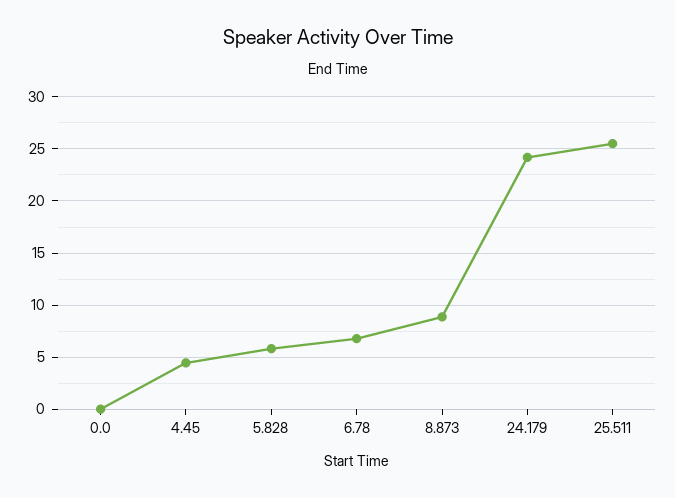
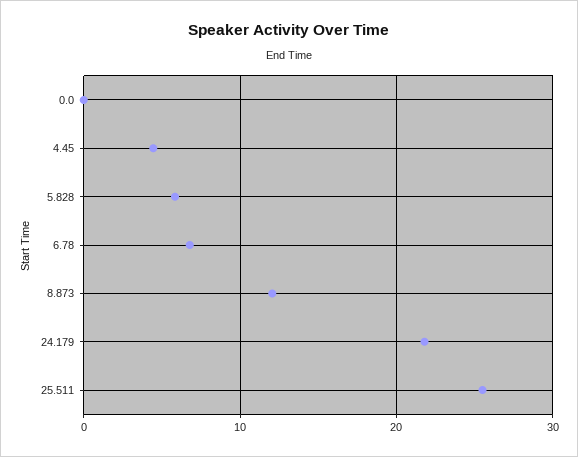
  {
    "0.0": 0,
    "4.45": 4,
    "5.828": 6,
    "6.78": 7,
-   "8.873": 9,
+   "8.873": 12,
-   "24.179": 24,
+   "24.179": 22,
    "25.511": 26
  }

